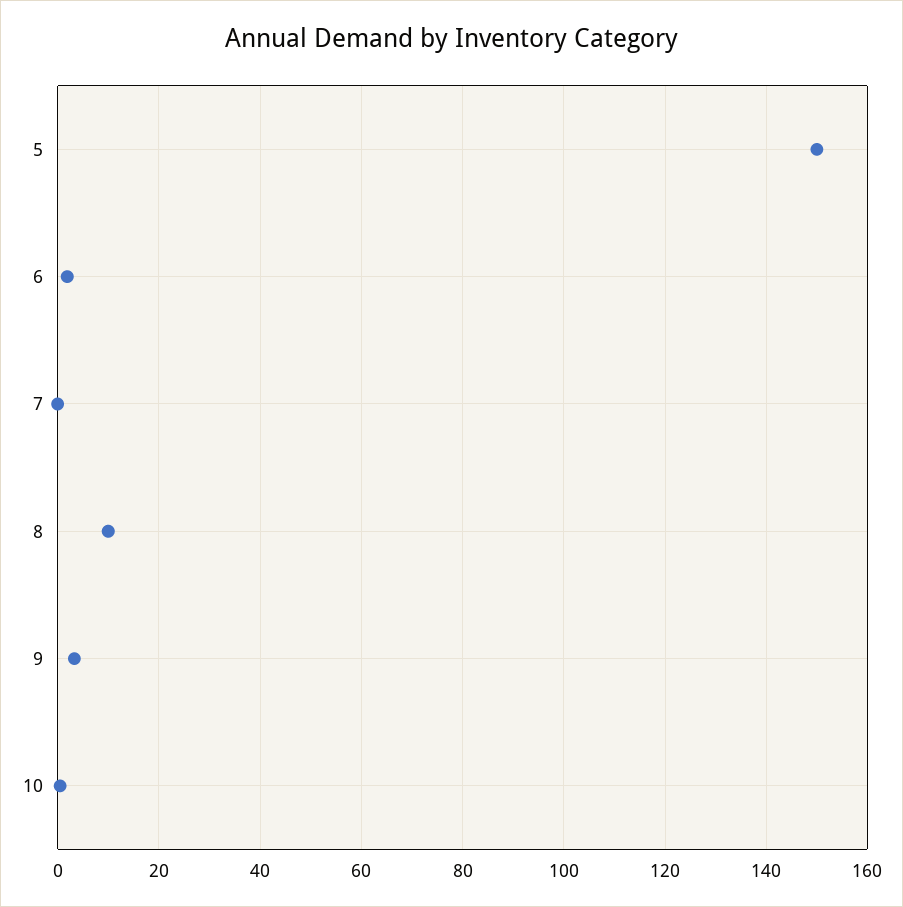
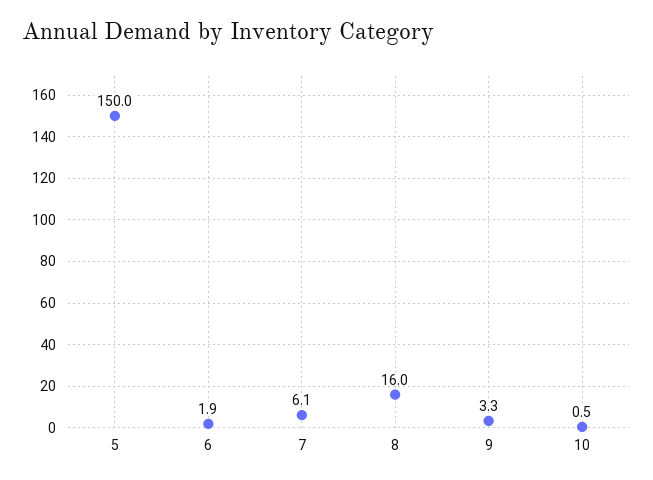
  {
    "5": 150,
    "6": 1.9,
-   "7": 0,
+   "7": 6.1,
-   "8": 10,
+   "8": 16,
    "9": 3.3,
    "10": 0.5
  }

